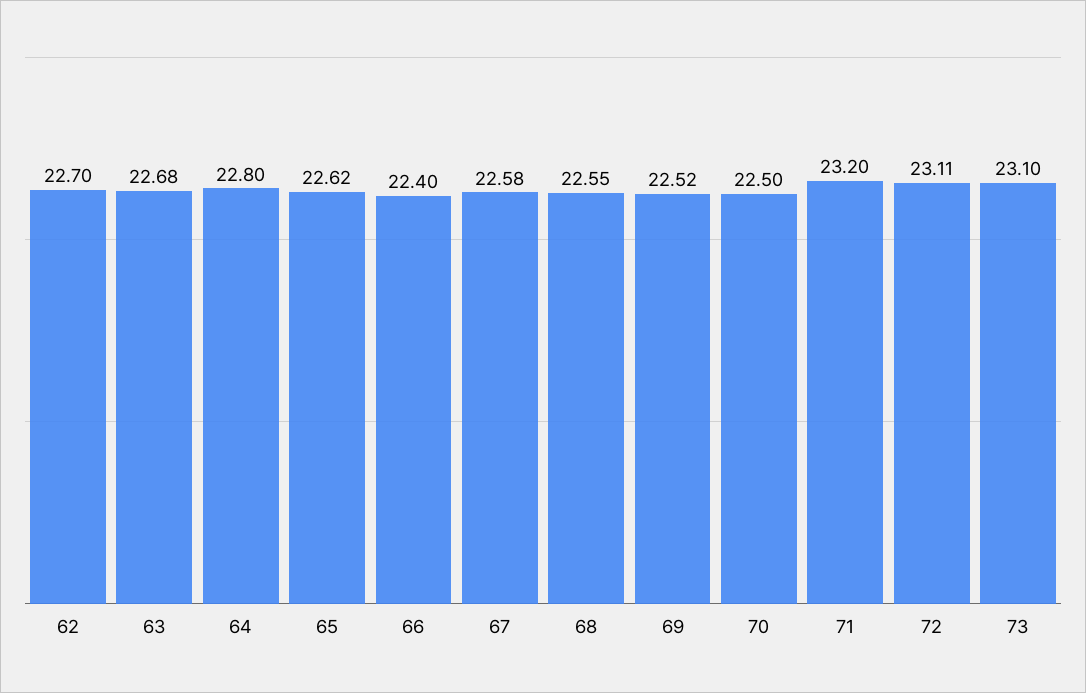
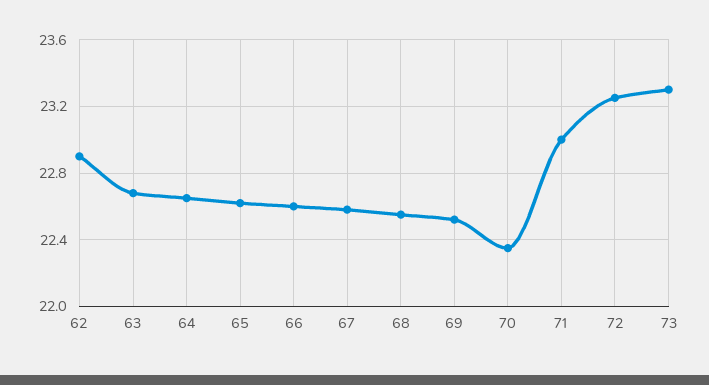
  {
-   "62": 22.7,
+   "62": 22.9,
    "63": 22.68,
-   "64": 22.8,
+   "64": 22.65,
    "65": 22.62,
-   "66": 22.4,
+   "66": 22.6,
    "67": 22.58,
    "68": 22.55,
    "69": 22.52,
-   "70": 22.5,
+   "70": 22.35,
-   "71": 23.2,
+   "71": 23,
-   "72": 23.11,
+   "72": 23.25,
-   "73": 23.1
+   "73": 23.3
  }

